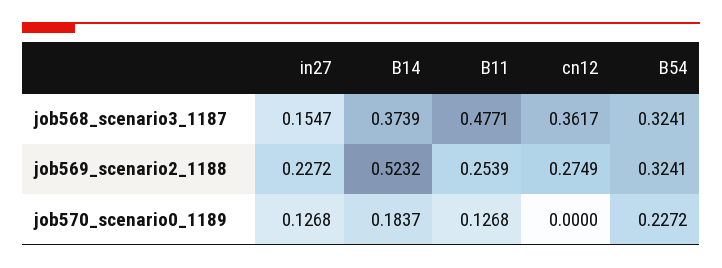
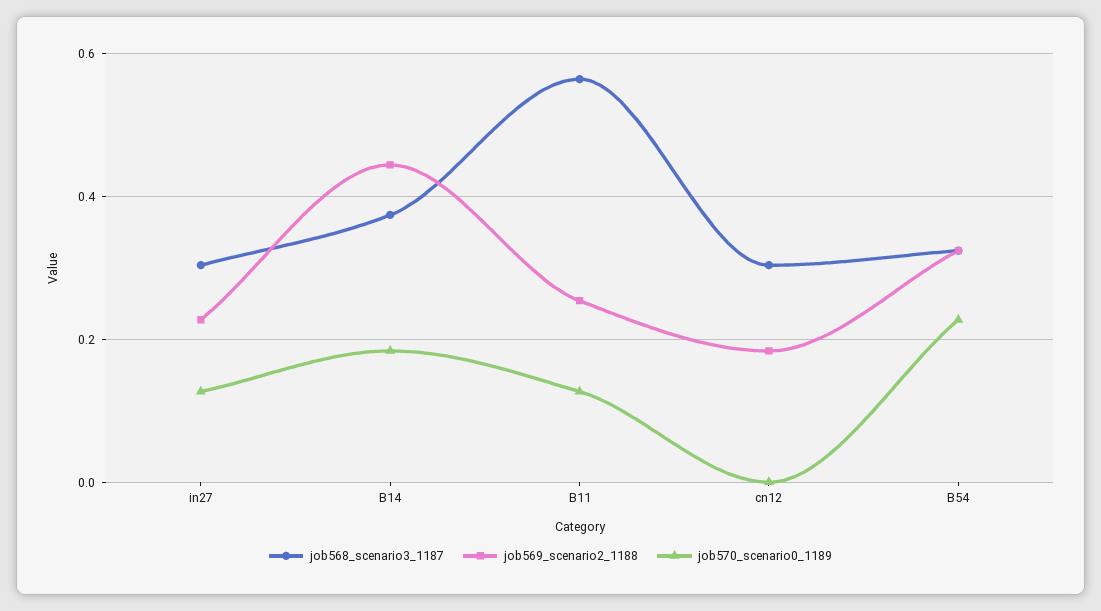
  {
    "job568_scenario3_1187": {
-     "in27": 0.1547,
+     "in27": 0.3,
      "B14": 0.3739,
-     "B11": 0.4771,
+     "B11": 0.56,
-     "cn12": 0.3617,
+     "cn12": 0.3,
      "B54": 0.3241
    },
    "job569_scenario2_1188": {
      "in27": 0.2272,
-     "B14": 0.5232,
+     "B14": 0.44,
      "B11": 0.2539,
-     "cn12": 0.2749,
+     "cn12": 0.18,
      "B54": 0.3241
    },
    "job570_scenario0_1189": {
      "in27": 0.1268,
      "B14": 0.1837,
      "B11": 0.1268,
      "cn12": 0,
      "B54": 0.2272
    }
  }

